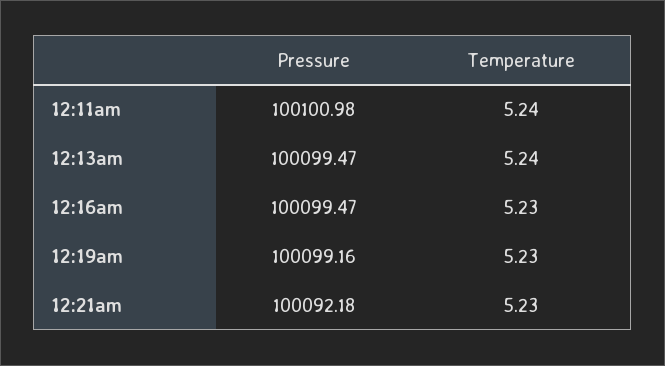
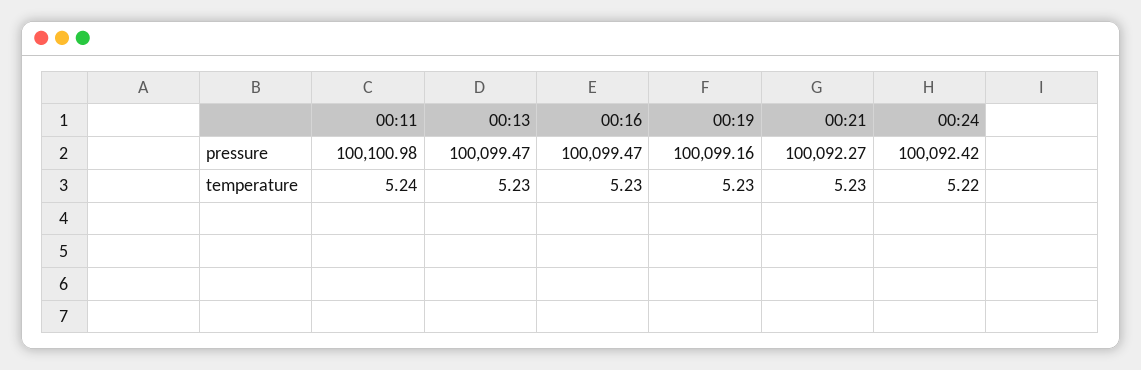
  {
    "Pressure": {
      "12:11am": 100100.98,
      "12:13am": 100099.47,
      "12:16am": 100099.47,
      "12:19am": 100099.16,
-     "12:21am": 100092.18
+     "12:21am": 100092.27,
+     "00:24": 100092.42
    },
    "Temperature": {
      "12:11am": 5.24,
-     "12:13am": 5.24,
+     "12:13am": 5.23,
      "12:16am": 5.23,
      "12:19am": 5.23,
-     "12:21am": 5.23
+     "12:21am": 5.23,
+     "00:24": 5.22
    }
  }

